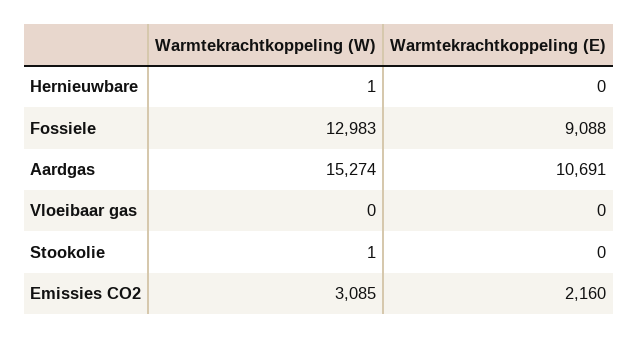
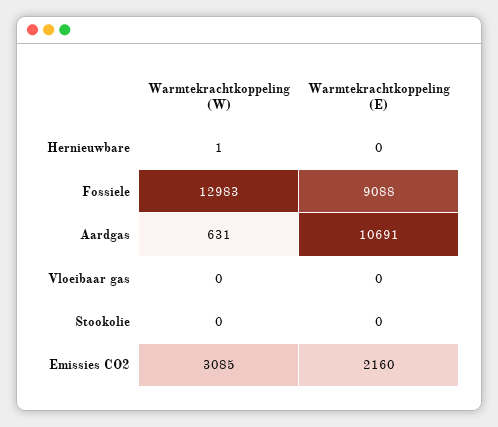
  {
    "Warmtekrachtkoppeling (W)": {
      "Hernieuwbare": 1,
      "Fossiele": 12983,
-     "Aardgas": 15274,
+     "Aardgas": 631,
      "Vloeibaar gas": 0,
-     "Stookolie": 1,
+     "Stookolie": 0,
      "Emissies CO2": 3085
    },
    "Warmtekrachtkoppeling (E)": {
      "Hernieuwbare": 0,
      "Fossiele": 9088,
      "Aardgas": 10691,
      "Vloeibaar gas": 0,
      "Stookolie": 0,
      "Emissies CO2": 2160
    }
  }

